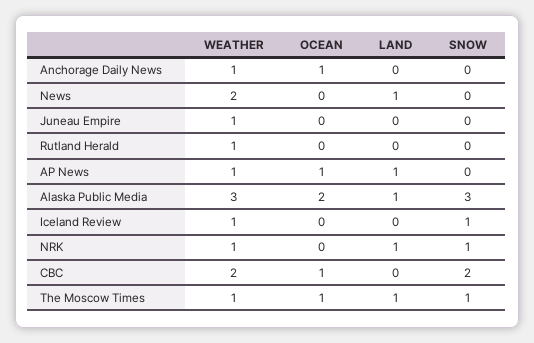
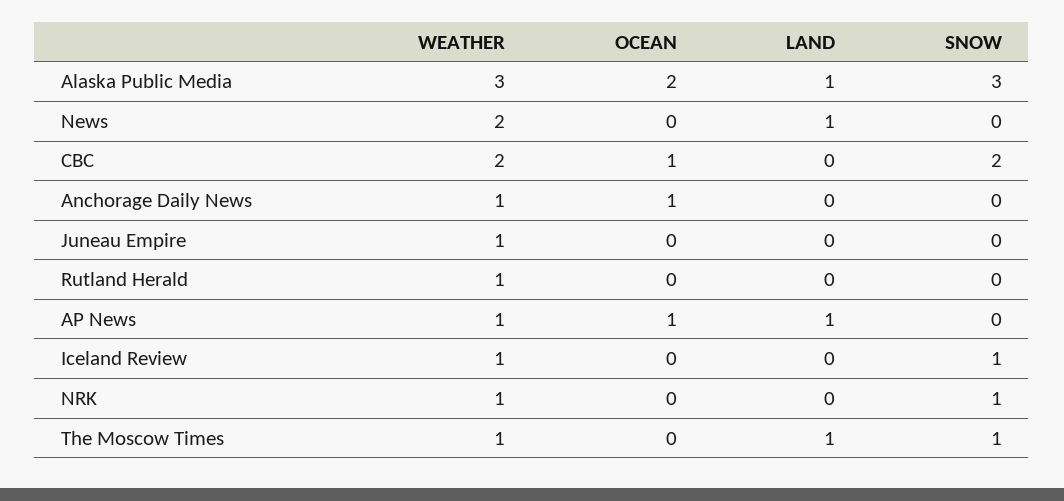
  {
    "WEATHER": {
      "Anchorage Daily News": 1,
      "News": 2,
      "Juneau Empire": 1,
      "Rutland Herald": 1,
      "AP News": 1,
      "Alaska Public Media": 3,
      "Iceland Review": 1,
      "NRK": 1,
      "CBC": 2,
      "The Moscow Times": 1
    },
    "OCEAN": {
      "Anchorage Daily News": 1,
      "News": 0,
      "Juneau Empire": 0,
      "Rutland Herald": 0,
      "AP News": 1,
      "Alaska Public Media": 2,
      "Iceland Review": 0,
      "NRK": 0,
      "CBC": 1,
-     "The Moscow Times": 1
+     "The Moscow Times": 0
    },
    "LAND": {
      "Anchorage Daily News": 0,
      "News": 1,
      "Juneau Empire": 0,
      "Rutland Herald": 0,
      "AP News": 1,
      "Alaska Public Media": 1,
      "Iceland Review": 0,
-     "NRK": 1,
+     "NRK": 0,
      "CBC": 0,
      "The Moscow Times": 1
    },
    "SNOW": {
      "Anchorage Daily News": 0,
      "News": 0,
      "Juneau Empire": 0,
      "Rutland Herald": 0,
      "AP News": 0,
      "Alaska Public Media": 3,
      "Iceland Review": 1,
      "NRK": 1,
      "CBC": 2,
      "The Moscow Times": 1
    }
  }

